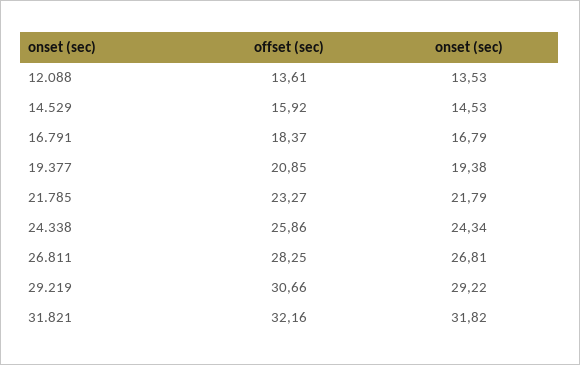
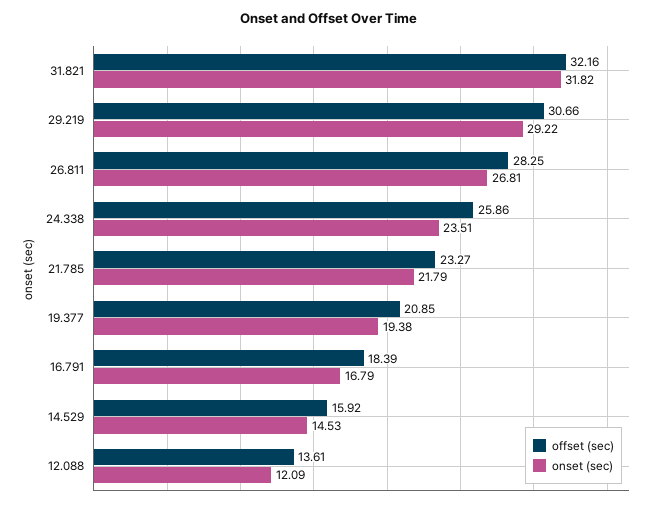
  {
    "offset (sec)": {
      "12.088": 13.61,
      "14.529": 15.92,
-     "16.791": 18.37,
+     "16.791": 18.39,
      "19.377": 20.85,
      "21.785": 23.27,
      "24.338": 25.86,
      "26.811": 28.25,
      "29.219": 30.66,
      "31.821": 32.16
    },
    "onset (sec)": {
-     "12.088": 13.53,
+     "12.088": 12.09,
      "14.529": 14.53,
      "16.791": 16.79,
      "19.377": 19.38,
      "21.785": 21.79,
-     "24.338": 24.34,
+     "24.338": 23.51,
      "26.811": 26.81,
      "29.219": 29.22,
      "31.821": 31.82
    }
  }

